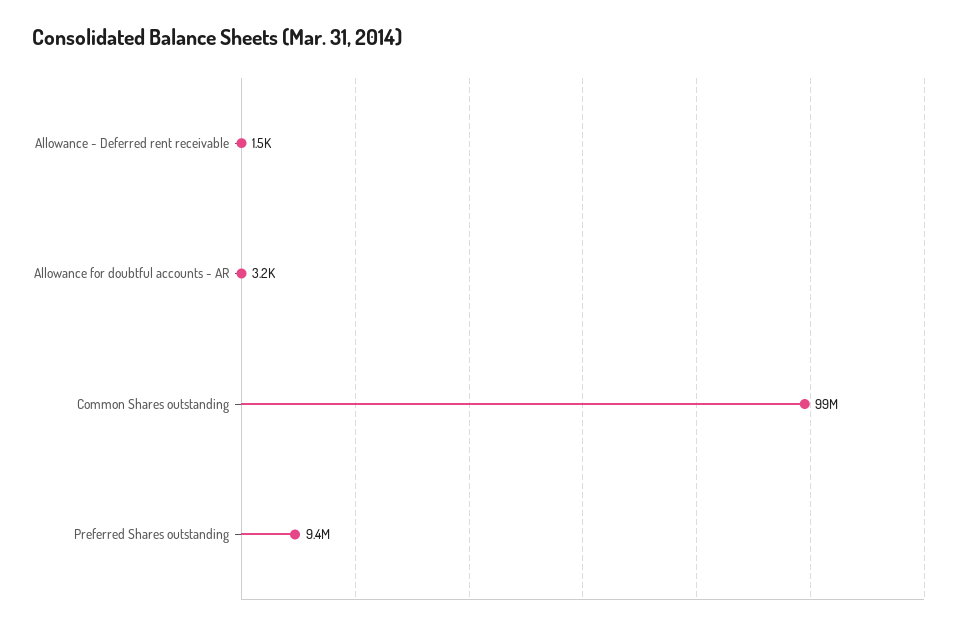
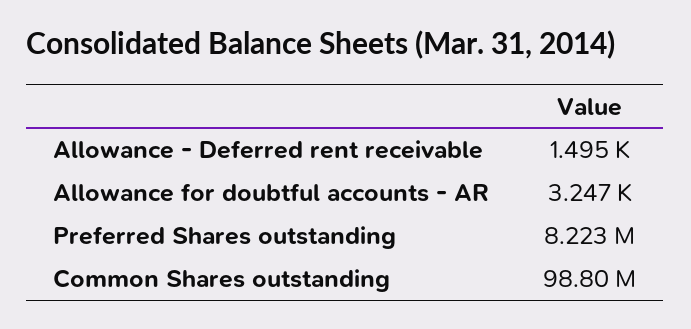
  {
    "Allowance - Deferred rent receivable": 1495,
    "Allowance for doubtful accounts - AR": 3247,
    "Common Shares outstanding": 98800000,
-   "Preferred Shares outstanding": 9400000
+   "Preferred Shares outstanding": 8223000
  }

